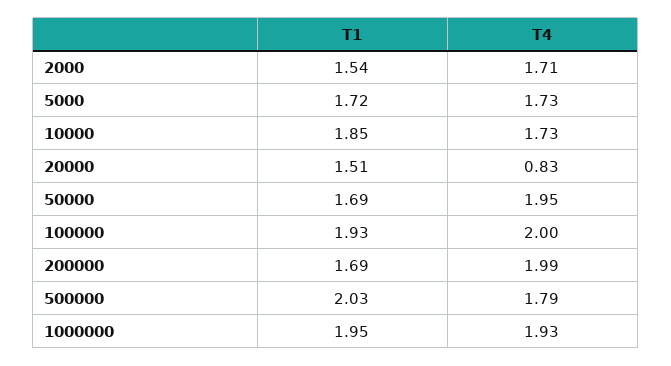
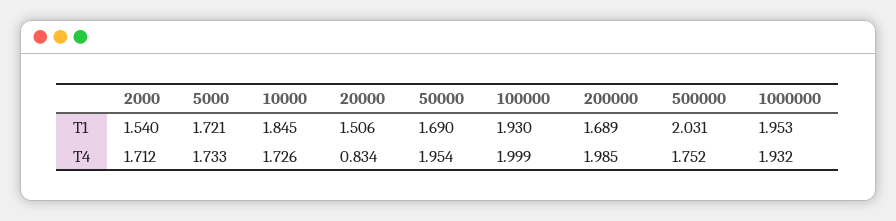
  {
    "T1": {
      "2000": 1.54,
      "5000": 1.721,
      "10000": 1.845,
      "20000": 1.506,
      "50000": 1.69,
      "100000": 1.93,
      "200000": 1.689,
      "500000": 2.031,
      "1000000": 1.953
    },
    "T4": {
      "2000": 1.712,
      "5000": 1.733,
      "10000": 1.726,
      "20000": 0.834,
      "50000": 1.954,
      "100000": 1.999,
      "200000": 1.985,
-     "500000": 1.79,
+     "500000": 1.752,
      "1000000": 1.932
    }
  }

